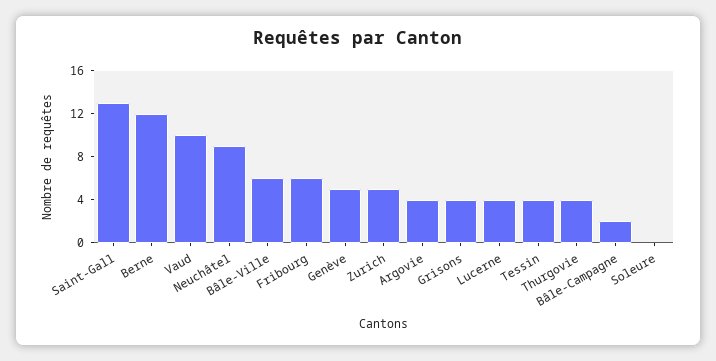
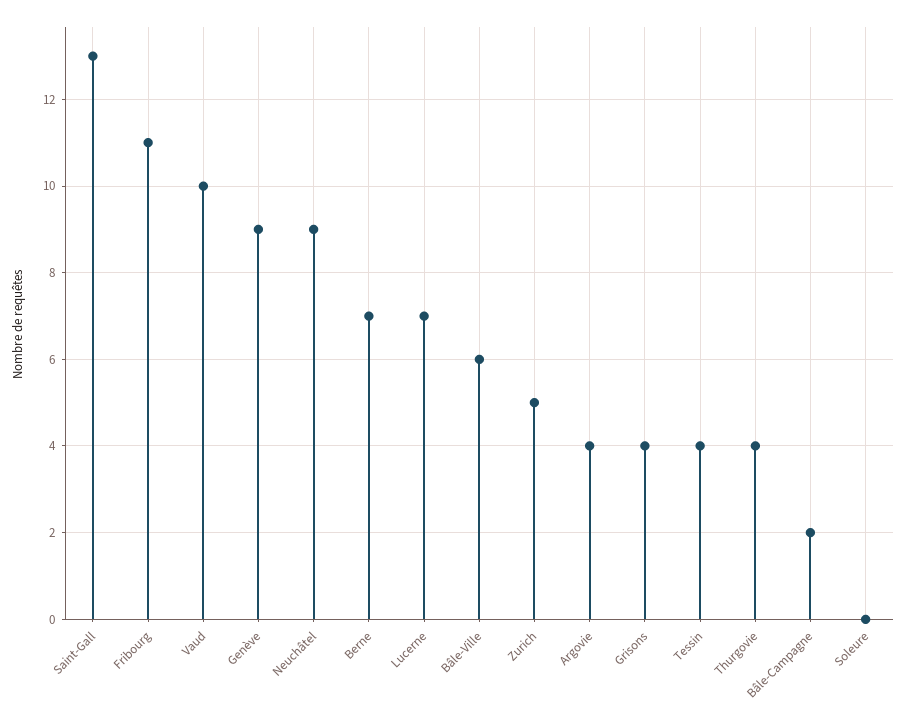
  {
    "Saint-Gall": 13,
-   "Berne": 12,
+   "Berne": 7,
    "Vaud": 10,
    "Neuchâtel": 9,
    "Bâle-Ville": 6,
-   "Fribourg": 6,
+   "Fribourg": 11,
-   "Genève": 5,
+   "Genève": 9,
    "Zurich": 5,
    "Argovie": 4,
    "Grisons": 4,
-   "Lucerne": 4,
+   "Lucerne": 7,
    "Tessin": 4,
    "Thurgovie": 4,
    "Bâle-Campagne": 2,
    "Soleure": 0
  }

